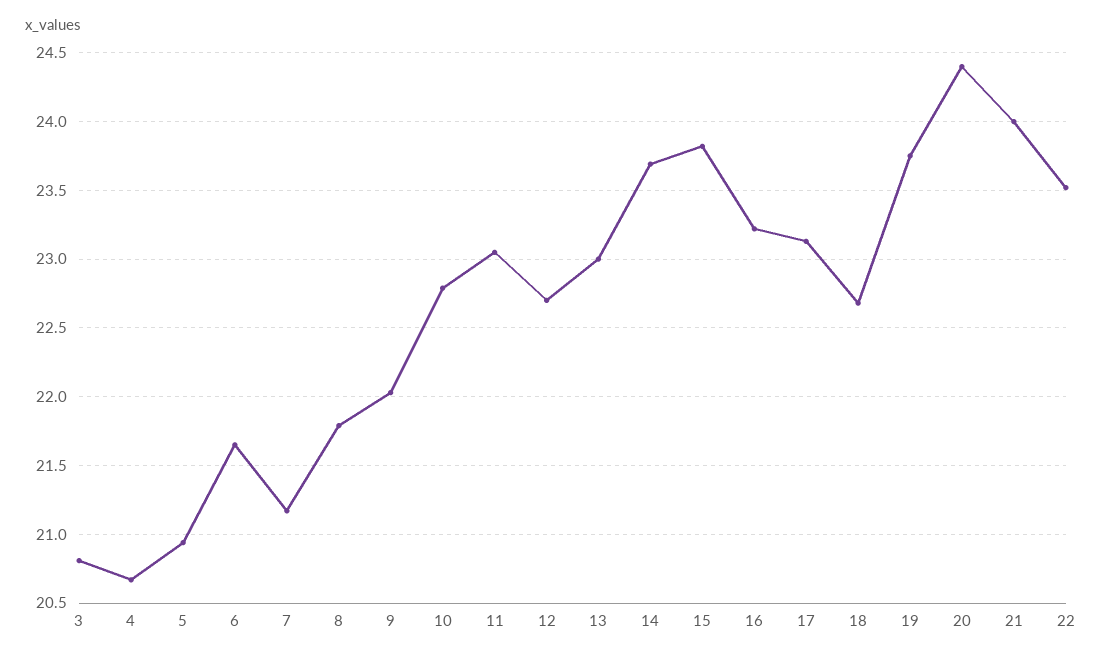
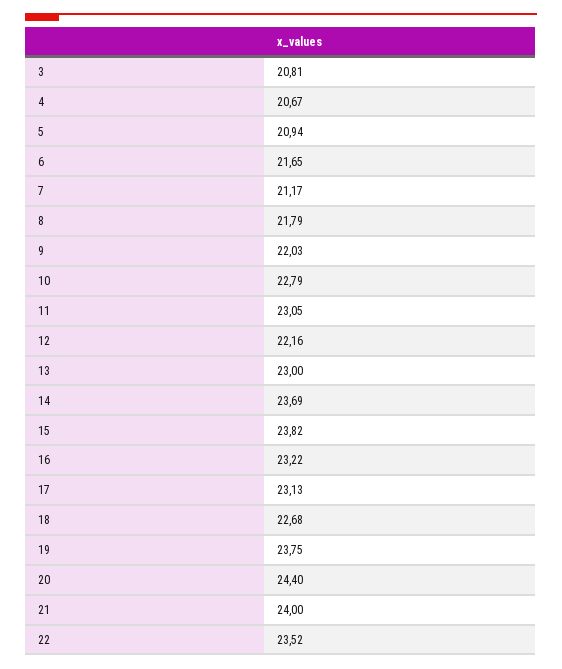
  {
    "3": 20.81,
    "4": 20.67,
    "5": 20.94,
    "6": 21.65,
    "7": 21.17,
    "8": 21.79,
    "9": 22.03,
    "10": 22.79,
    "11": 23.05,
-   "12": 22.7,
+   "12": 22.16,
    "13": 23,
    "14": 23.69,
    "15": 23.82,
    "16": 23.22,
    "17": 23.13,
    "18": 22.68,
    "19": 23.75,
    "20": 24.4,
    "21": 24,
    "22": 23.52
  }

